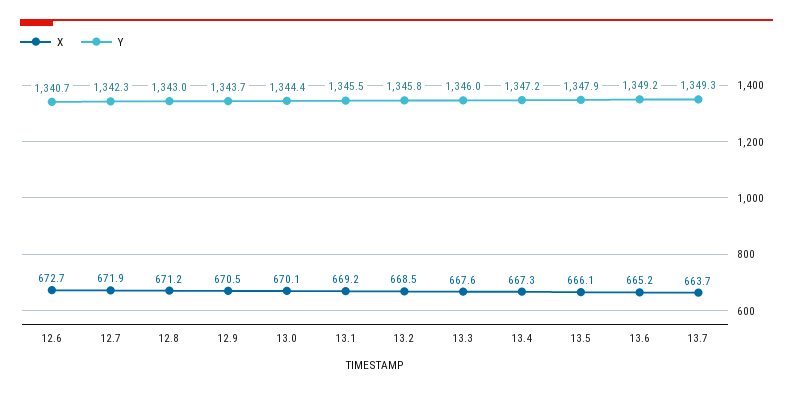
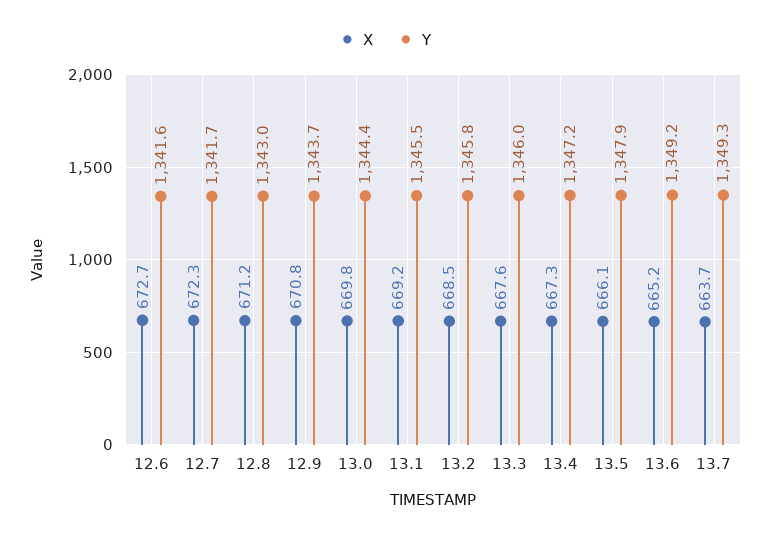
  {
    "X": {
      "12.6": 672.7,
-     "12.7": 671.9,
+     "12.7": 672.3,
      "12.8": 671.2,
-     "12.9": 670.5,
+     "12.9": 670.8,
-     "13.0": 670.1,
+     "13.0": 669.8,
      "13.1": 669.2,
      "13.2": 668.5,
      "13.3": 667.6,
      "13.4": 667.3,
      "13.5": 666.1,
      "13.6": 665.2,
      "13.7": 663.7
    },
    "Y": {
-     "12.6": 1340.7,
+     "12.6": 1341.6,
-     "12.7": 1342.3,
+     "12.7": 1341.7,
      "12.8": 1343,
      "12.9": 1343.7,
      "13.0": 1344.4,
      "13.1": 1345.5,
      "13.2": 1345.8,
      "13.3": 1346,
      "13.4": 1347.2,
      "13.5": 1347.9,
      "13.6": 1349.2,
      "13.7": 1349.3
    }
  }

